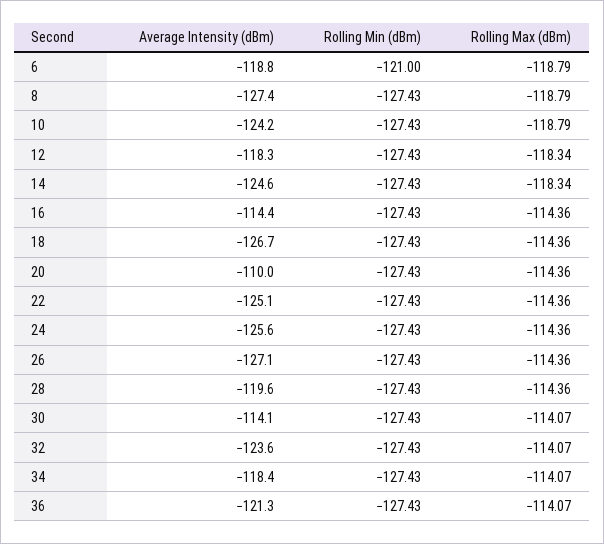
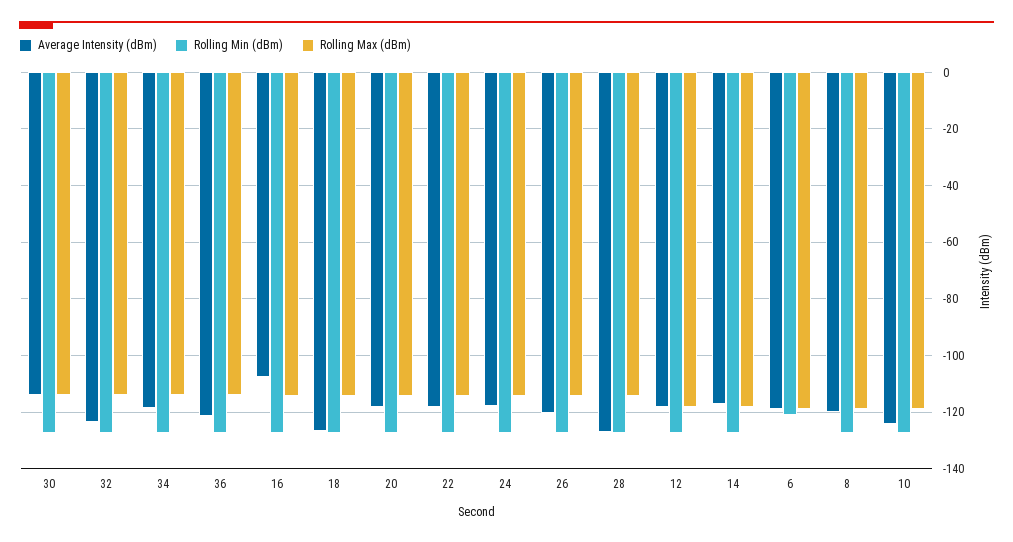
  {
    "Average Intensity (dBm)": {
      "6": -118.8,
-     "8": -127.4,
+     "8": -120,
      "10": -124.2,
      "12": -118.3,
-     "14": -124.6,
+     "14": -117.5,
-     "16": -114.4,
+     "16": -107.5,
      "18": -126.7,
-     "20": -110,
+     "20": -117.5,
-     "22": -125.1,
+     "22": -117.5,
-     "24": -125.6,
+     "24": -117.5,
-     "26": -127.1,
+     "26": -120,
-     "28": -119.6,
+     "28": -127.5,
      "30": -114.1,
      "32": -123.6,
      "34": -118.4,
      "36": -121.3
    },
    "Rolling Min (dBm)": {
      "6": -121,
      "8": -127.43,
      "10": -127.43,
      "12": -127.43,
      "14": -127.43,
      "16": -127.43,
      "18": -127.43,
      "20": -127.43,
      "22": -127.43,
      "24": -127.43,
      "26": -127.43,
      "28": -127.43,
      "30": -127.43,
      "32": -127.43,
      "34": -127.43,
      "36": -127.43
    },
    "Rolling Max (dBm)": {
      "6": -118.79,
      "8": -118.79,
      "10": -118.79,
      "12": -118.34,
      "14": -118.34,
      "16": -114.36,
      "18": -114.36,
      "20": -114.36,
      "22": -114.36,
      "24": -114.36,
      "26": -114.36,
      "28": -114.36,
      "30": -114.07,
      "32": -114.07,
      "34": -114.07,
      "36": -114.07
    }
  }

